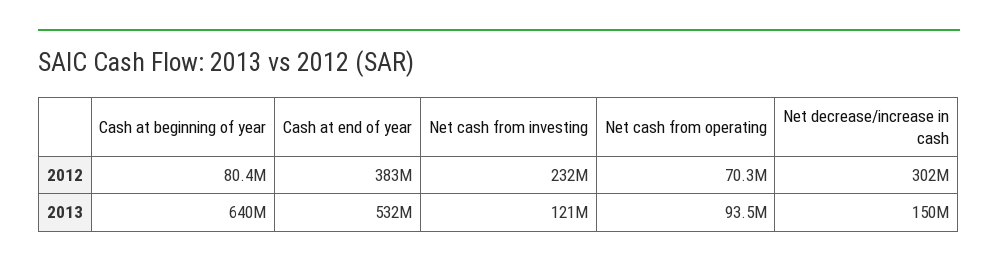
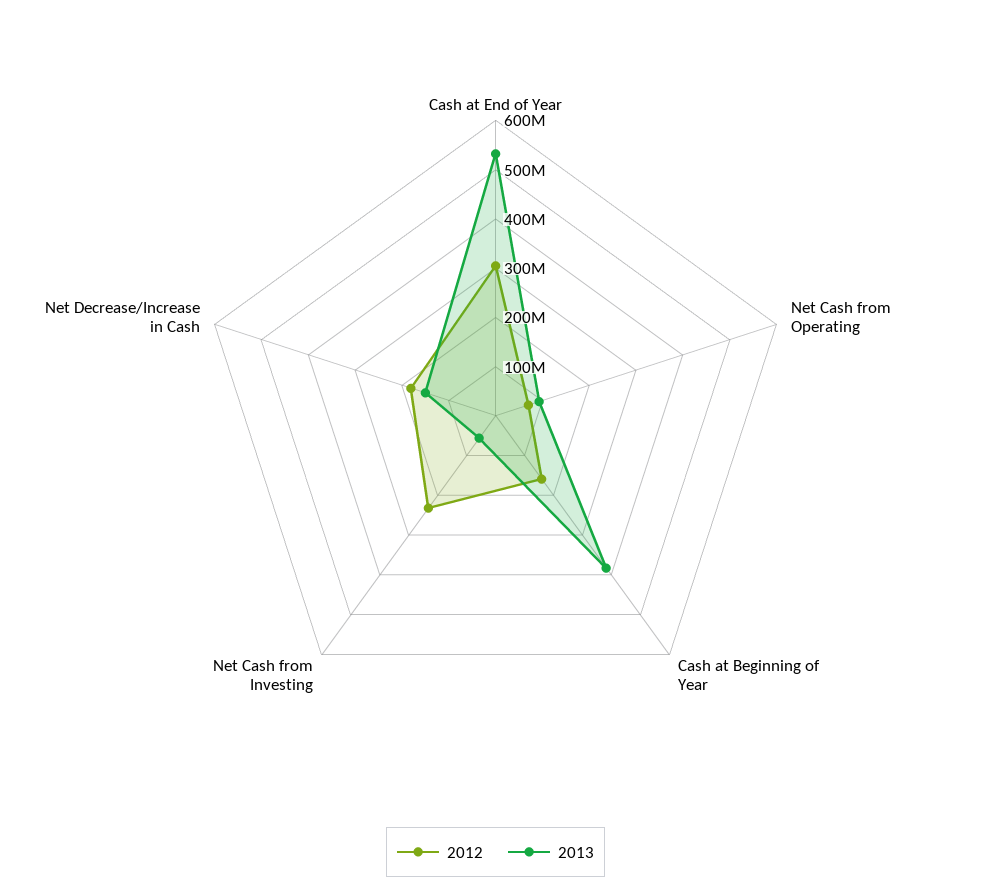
  {
    "2012": {
-     "Cash at beginning of year": 80400000,
+     "Cash at beginning of year": 160000000,
-     "Cash at end of year": 383000000,
+     "Cash at end of year": 300000000,
      "Net cash from investing": 232000000,
      "Net cash from operating": 70300000,
-     "Net decrease/increase in cash": 302000000
+     "Net decrease/increase in cash": 180000000
    },
    "2013": {
-     "Cash at beginning of year": 640000000,
+     "Cash at beginning of year": 380000000,
      "Cash at end of year": 532000000,
-     "Net cash from investing": 121000000,
+     "Net cash from investing": 60000000,
      "Net cash from operating": 93500000,
      "Net decrease/increase in cash": 150000000
    }
  }

